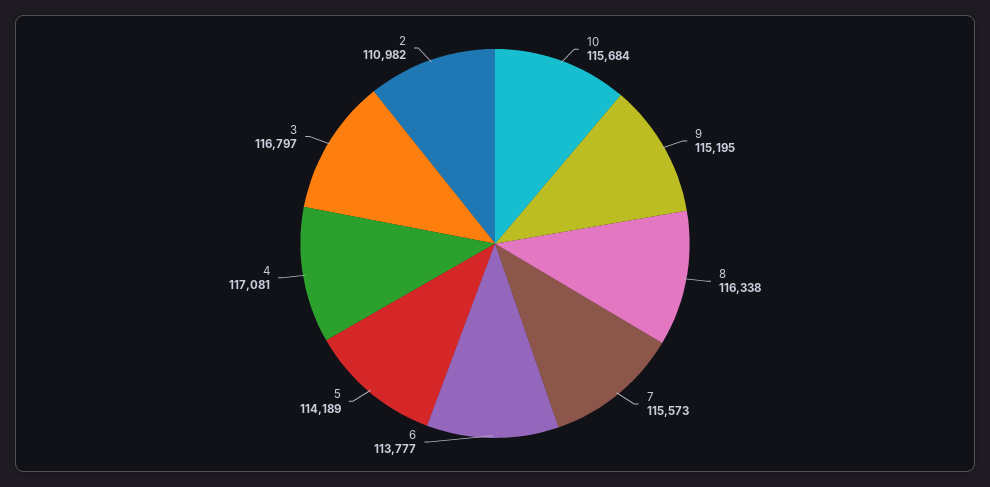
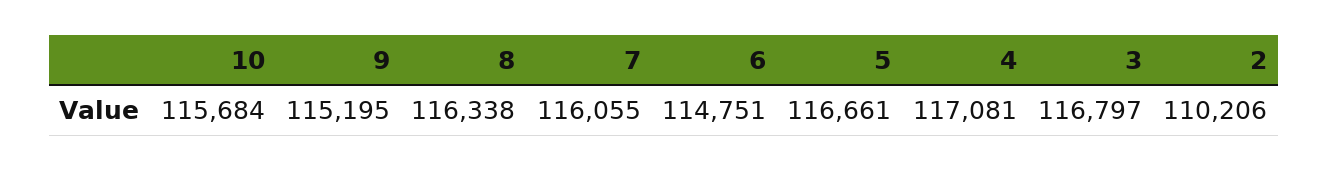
  {
    "10": 115684,
    "9": 115195,
    "8": 116338,
-   "7": 115573,
+   "7": 116055,
-   "6": 113777,
+   "6": 114751,
-   "5": 114189,
+   "5": 116661,
    "4": 117081,
    "3": 116797,
-   "2": 110982
+   "2": 110206
  }

